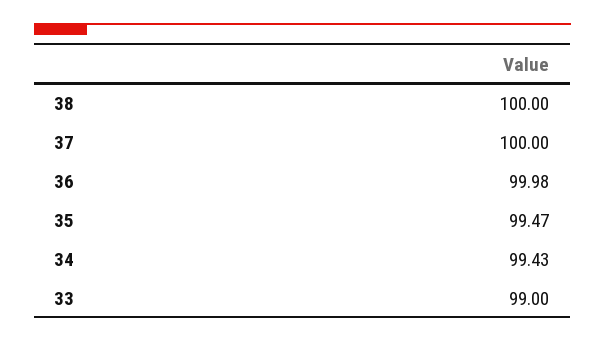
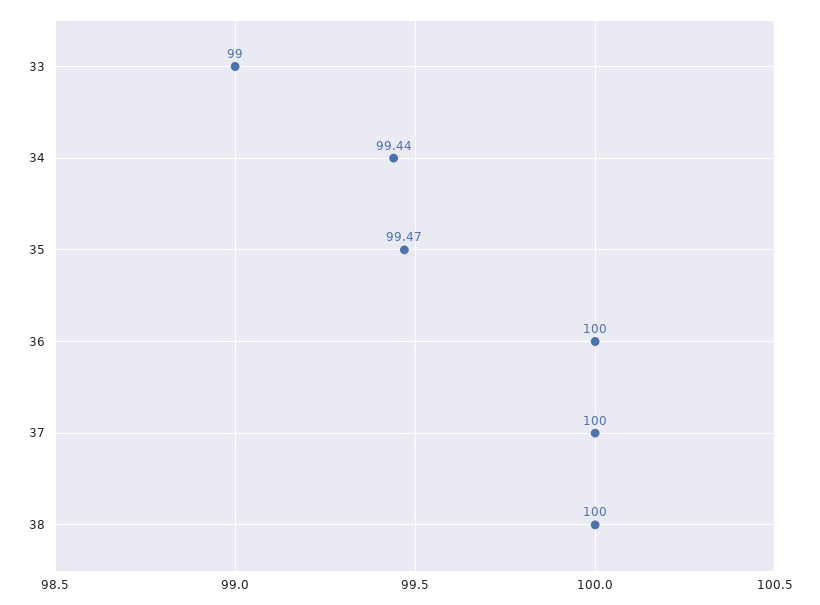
  {
    "38": 100,
    "37": 100,
-   "36": 99.98,
+   "36": 100,
    "35": 99.47,
-   "34": 99.43,
+   "34": 99.44,
    "33": 99
  }

